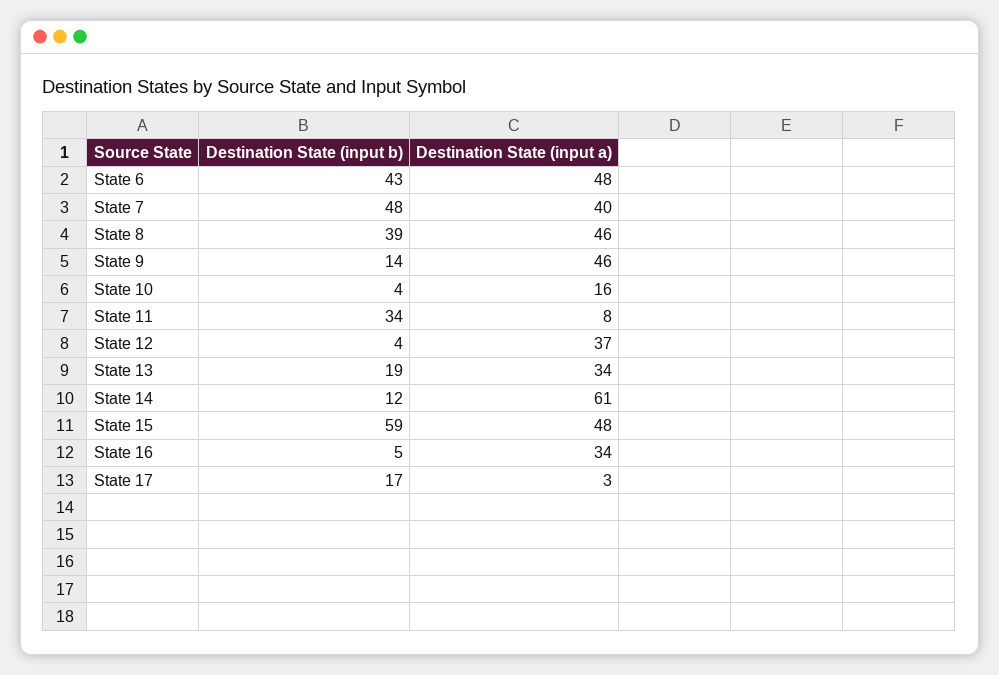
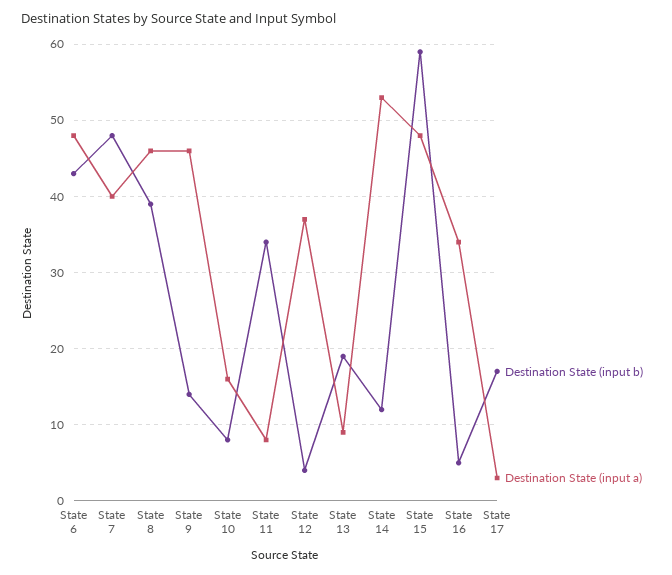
  {
    "Destination State (input b)": {
      "State 6": 43,
      "State 7": 48,
      "State 8": 39,
      "State 9": 14,
-     "State 10": 4,
+     "State 10": 8,
      "State 11": 34,
      "State 12": 4,
      "State 13": 19,
      "State 14": 12,
      "State 15": 59,
      "State 16": 5,
      "State 17": 17
    },
    "Destination State (input a)": {
      "State 6": 48,
      "State 7": 40,
      "State 8": 46,
      "State 9": 46,
      "State 10": 16,
      "State 11": 8,
      "State 12": 37,
-     "State 13": 34,
+     "State 13": 9,
-     "State 14": 61,
+     "State 14": 53,
      "State 15": 48,
      "State 16": 34,
      "State 17": 3
    }
  }

